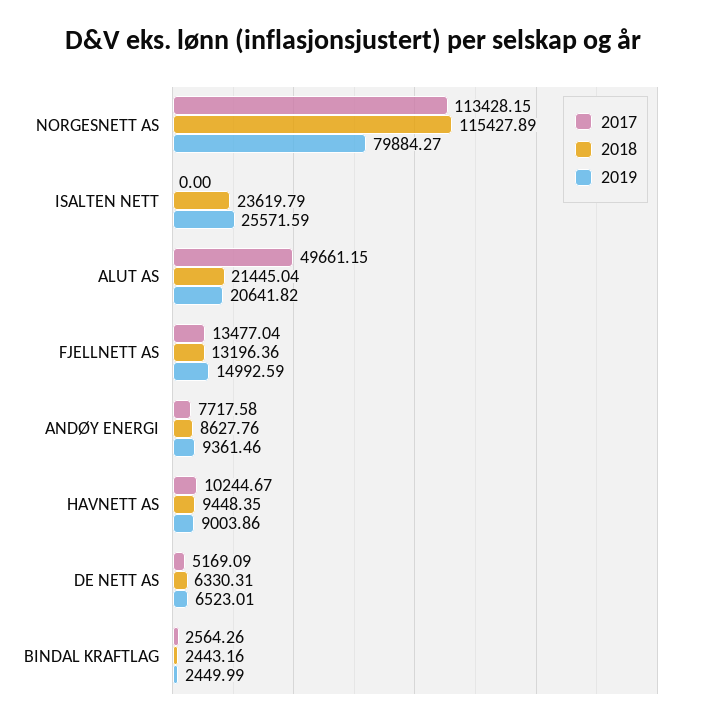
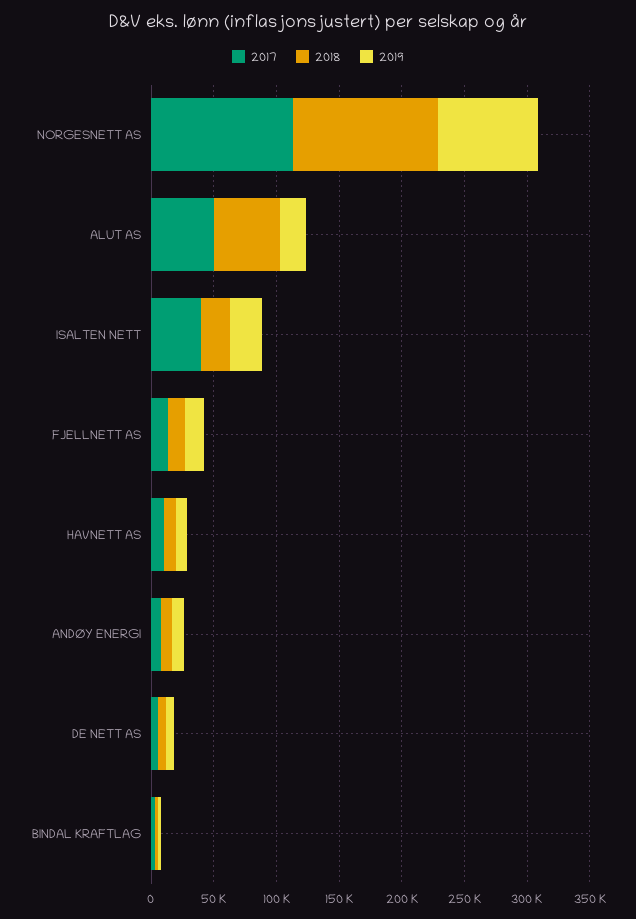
  {
    "2017": {
      "NORGESNETT AS": 113428.15,
-     "ISALTEN NETT": 0,
+     "ISALTEN NETT": 40000,
      "ALUT AS": 49661.15,
      "FJELLNETT AS": 13477.04,
      "ANDØY ENERGI": 7717.58,
      "HAVNETT AS": 10244.67,
      "DE NETT AS": 5169.09,
      "BINDAL KRAFTLAG": 2564.26
    },
    "2018": {
      "NORGESNETT AS": 115427.89,
      "ISALTEN NETT": 23619.79,
-     "ALUT AS": 21445.04,
+     "ALUT AS": 50000,
      "FJELLNETT AS": 13196.36,
      "ANDØY ENERGI": 8627.76,
      "HAVNETT AS": 9448.35,
      "DE NETT AS": 6330.31,
      "BINDAL KRAFTLAG": 2443.16
    },
    "2019": {
      "NORGESNETT AS": 79884.27,
      "ISALTEN NETT": 25571.59,
      "ALUT AS": 20641.82,
      "FJELLNETT AS": 14992.59,
      "ANDØY ENERGI": 9361.46,
      "HAVNETT AS": 9003.86,
      "DE NETT AS": 6523.01,
      "BINDAL KRAFTLAG": 2449.99
    }
  }

